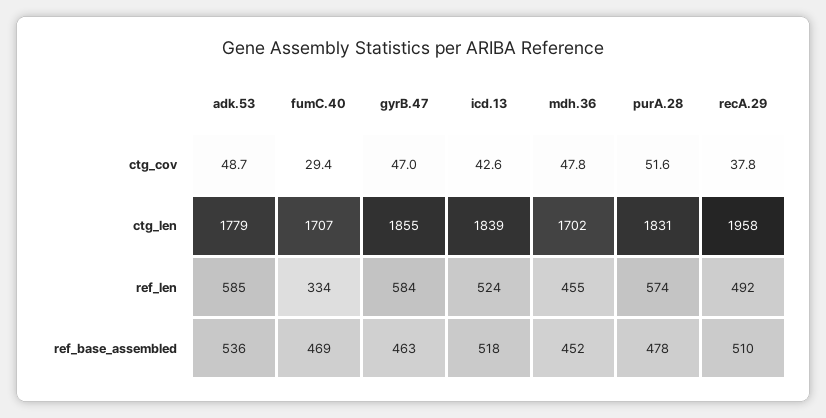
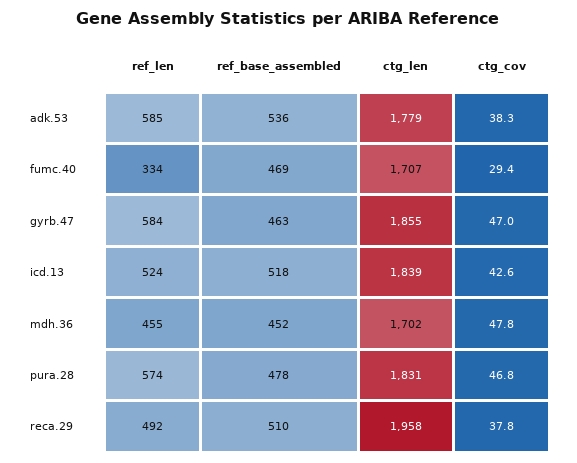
  {
    "adk.53": {
-     "ctg_cov": 48.7,
+     "ctg_cov": 38.3,
      "ctg_len": 1779,
      "ref_len": 585,
      "ref_base_assembled": 536
    },
    "fumC.40": {
      "ctg_cov": 29.4,
      "ctg_len": 1707,
      "ref_len": 334,
      "ref_base_assembled": 469
    },
    "gyrB.47": {
      "ctg_cov": 47,
      "ctg_len": 1855,
      "ref_len": 584,
      "ref_base_assembled": 463
    },
    "icd.13": {
      "ctg_cov": 42.6,
      "ctg_len": 1839,
      "ref_len": 524,
      "ref_base_assembled": 518
    },
    "mdh.36": {
      "ctg_cov": 47.8,
      "ctg_len": 1702,
      "ref_len": 455,
      "ref_base_assembled": 452
    },
    "purA.28": {
-     "ctg_cov": 51.6,
+     "ctg_cov": 46.8,
      "ctg_len": 1831,
      "ref_len": 574,
      "ref_base_assembled": 478
    },
    "recA.29": {
      "ctg_cov": 37.8,
      "ctg_len": 1958,
      "ref_len": 492,
      "ref_base_assembled": 510
    }
  }

